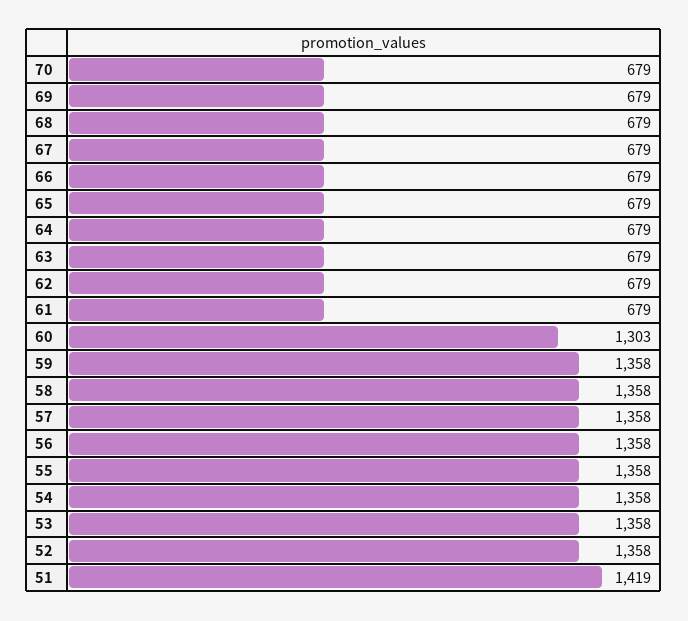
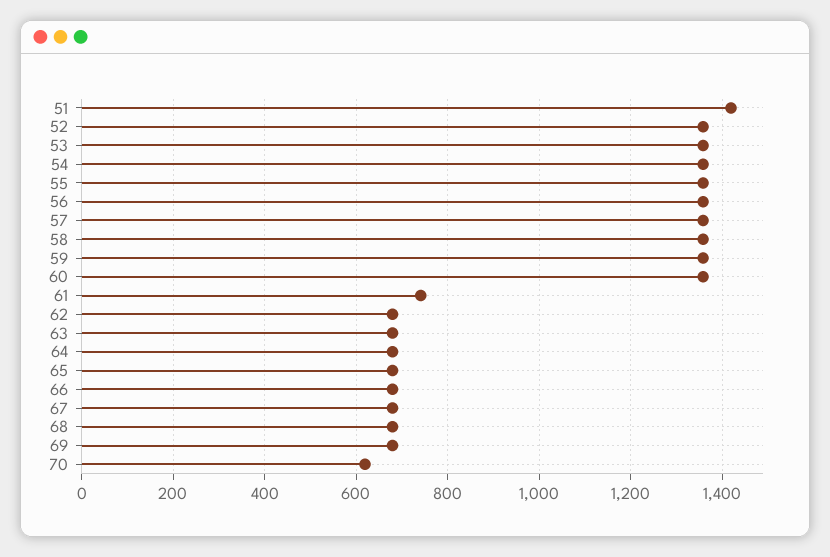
  {
-   "70": 679,
+   "70": 620,
    "69": 679,
    "68": 679,
    "67": 679,
    "66": 679,
    "65": 679,
    "64": 679,
    "63": 679,
    "62": 679,
-   "61": 679,
+   "61": 740,
-   "60": 1303,
+   "60": 1360,
    "59": 1358,
    "58": 1358,
    "57": 1358,
    "56": 1358,
    "55": 1358,
    "54": 1358,
    "53": 1358,
    "52": 1358,
    "51": 1419
  }

